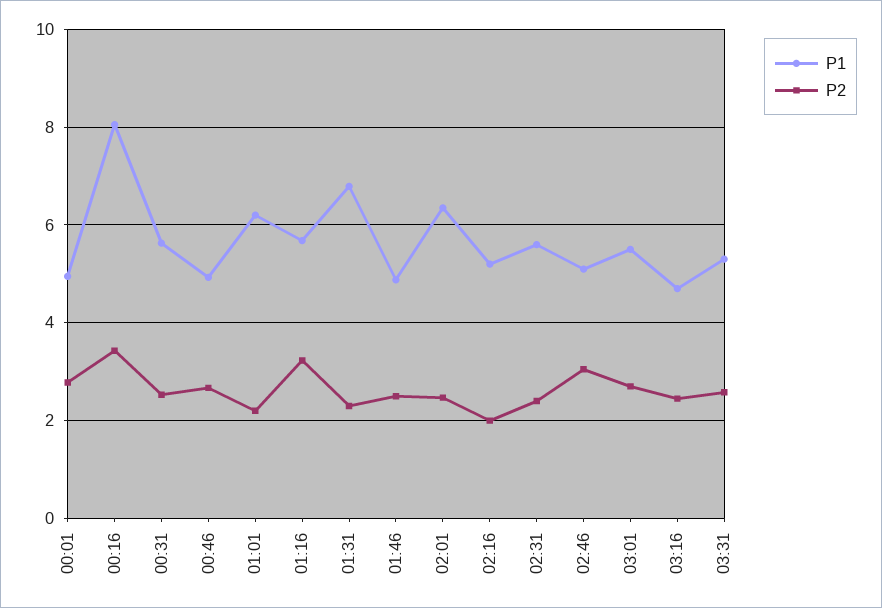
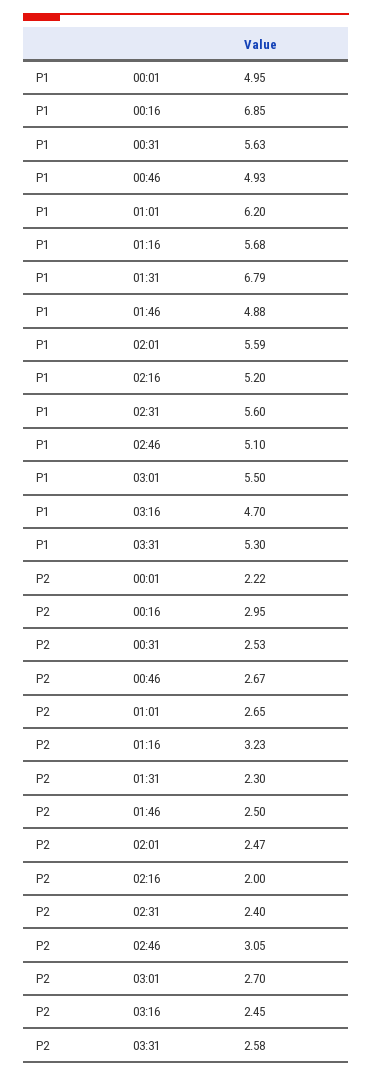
  {
    "P1": {
      "00:01": 4.95,
-     "00:16": 8,
+     "00:16": 6.85,
      "00:31": 5.63,
      "00:46": 4.93,
      "01:01": 6.2,
      "01:16": 5.68,
      "01:31": 6.79,
      "01:46": 4.88,
-     "02:01": 6.4,
+     "02:01": 5.59,
      "02:16": 5.2,
      "02:31": 5.6,
      "02:46": 5.1,
      "03:01": 5.5,
      "03:16": 4.7,
      "03:31": 5.3
    },
    "P2": {
-     "00:01": 2.8,
+     "00:01": 2.22,
-     "00:16": 3.4,
+     "00:16": 2.95,
      "00:31": 2.53,
      "00:46": 2.67,
-     "01:01": 2.2,
+     "01:01": 2.65,
      "01:16": 3.23,
      "01:31": 2.3,
      "01:46": 2.5,
      "02:01": 2.47,
      "02:16": 2,
      "02:31": 2.4,
      "02:46": 3.05,
      "03:01": 2.7,
      "03:16": 2.45,
      "03:31": 2.58
    }
  }

